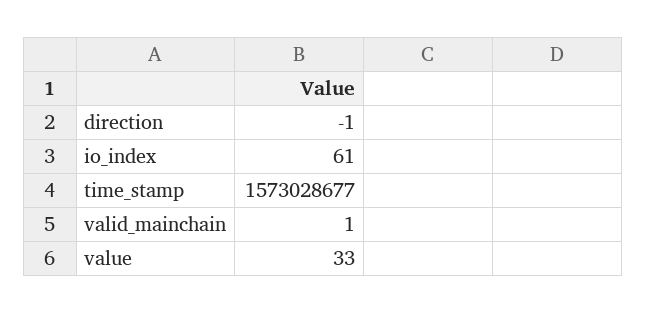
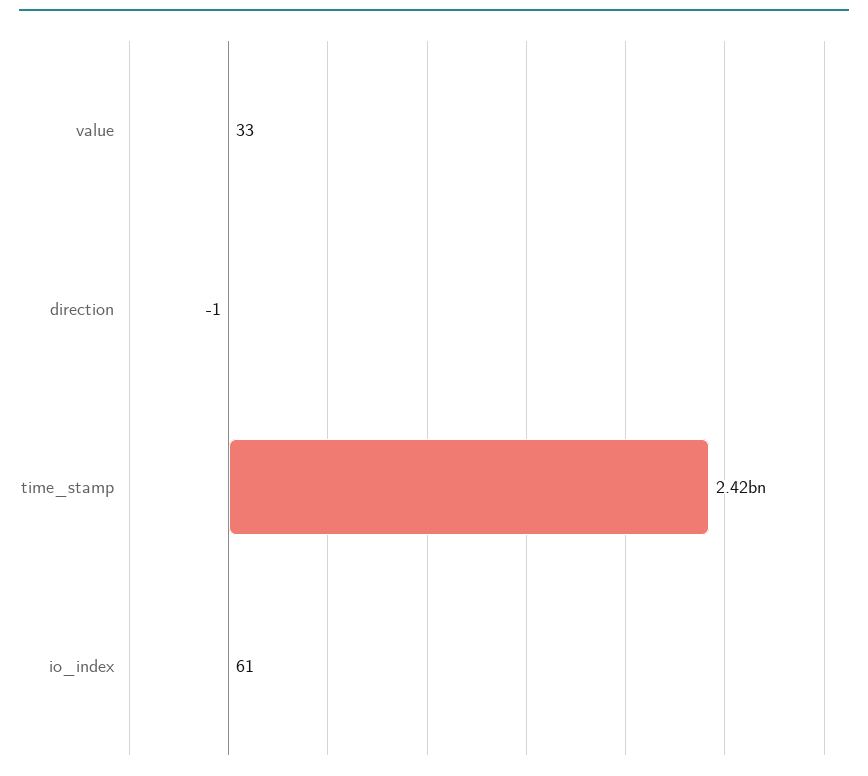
  {
    "direction": -1,
    "io_index": 61,
-   "time_stamp": 1573028677,
+   "time_stamp": 2420000000,
-   "valid_mainchain": 1,
    "value": 33
  }

